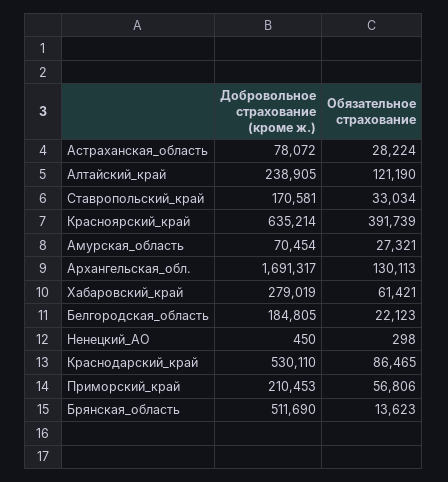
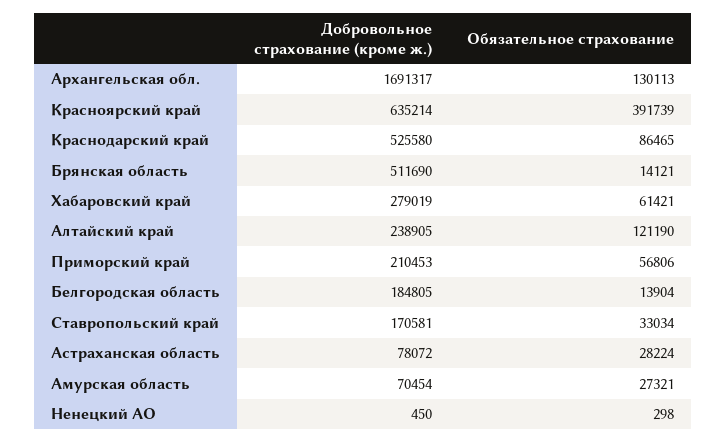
  {
    "Добровольное страхование (кроме ж.)": {
      "Астраханская_область": 78072,
      "Алтайский_край": 238905,
      "Ставропольский_край": 170581,
      "Красноярский_край": 635214,
      "Амурская_область": 70454,
      "Архангельская_обл.": 1691317,
      "Хабаровский_край": 279019,
      "Белгородская_область": 184805,
      "Ненецкий_АО": 450,
-     "Краснодарский_край": 530110,
+     "Краснодарский_край": 525580,
      "Приморский_край": 210453,
      "Брянская_область": 511690
    },
    "Обязательное страхование": {
      "Астраханская_область": 28224,
      "Алтайский_край": 121190,
      "Ставропольский_край": 33034,
      "Красноярский_край": 391739,
      "Амурская_область": 27321,
      "Архангельская_обл.": 130113,
      "Хабаровский_край": 61421,
-     "Белгородская_область": 22123,
+     "Белгородская_область": 13904,
      "Ненецкий_АО": 298,
      "Краснодарский_край": 86465,
      "Приморский_край": 56806,
-     "Брянская_область": 13623
+     "Брянская_область": 14121
    }
  }

